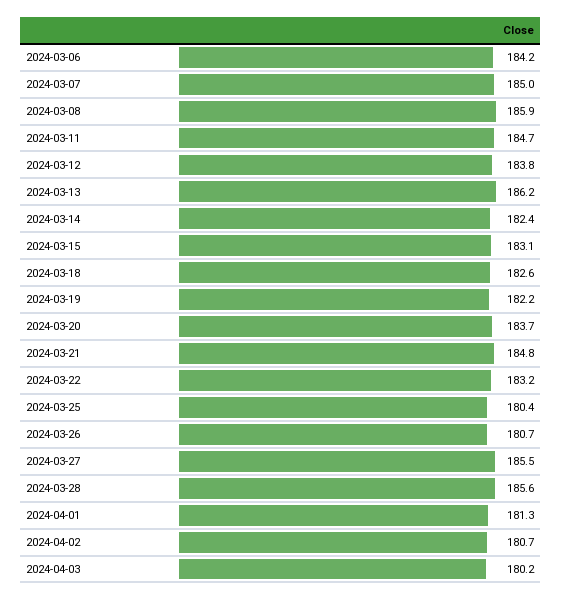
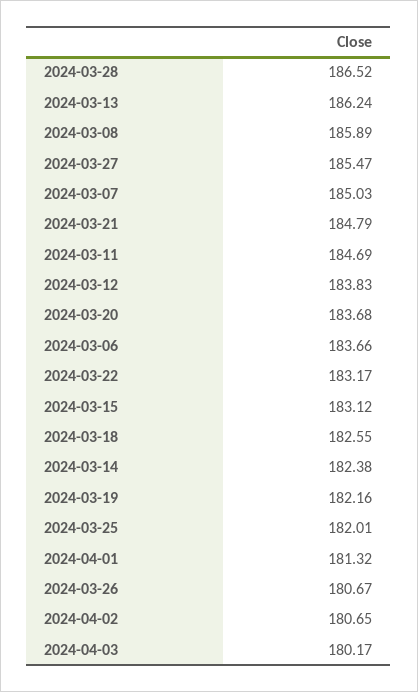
  {
-   "2024-03-06": 184.2,
+   "2024-03-06": 183.66,
    "2024-03-07": 185.03,
    "2024-03-08": 185.89,
    "2024-03-11": 184.69,
    "2024-03-12": 183.83,
    "2024-03-13": 186.24,
    "2024-03-14": 182.38,
    "2024-03-15": 183.12,
    "2024-03-18": 182.55,
    "2024-03-19": 182.16,
    "2024-03-20": 183.68,
    "2024-03-21": 184.79,
    "2024-03-22": 183.17,
-   "2024-03-25": 180.4,
+   "2024-03-25": 182.01,
    "2024-03-26": 180.67,
    "2024-03-27": 185.47,
-   "2024-03-28": 185.6,
+   "2024-03-28": 186.52,
    "2024-04-01": 181.32,
    "2024-04-02": 180.65,
    "2024-04-03": 180.17
  }

